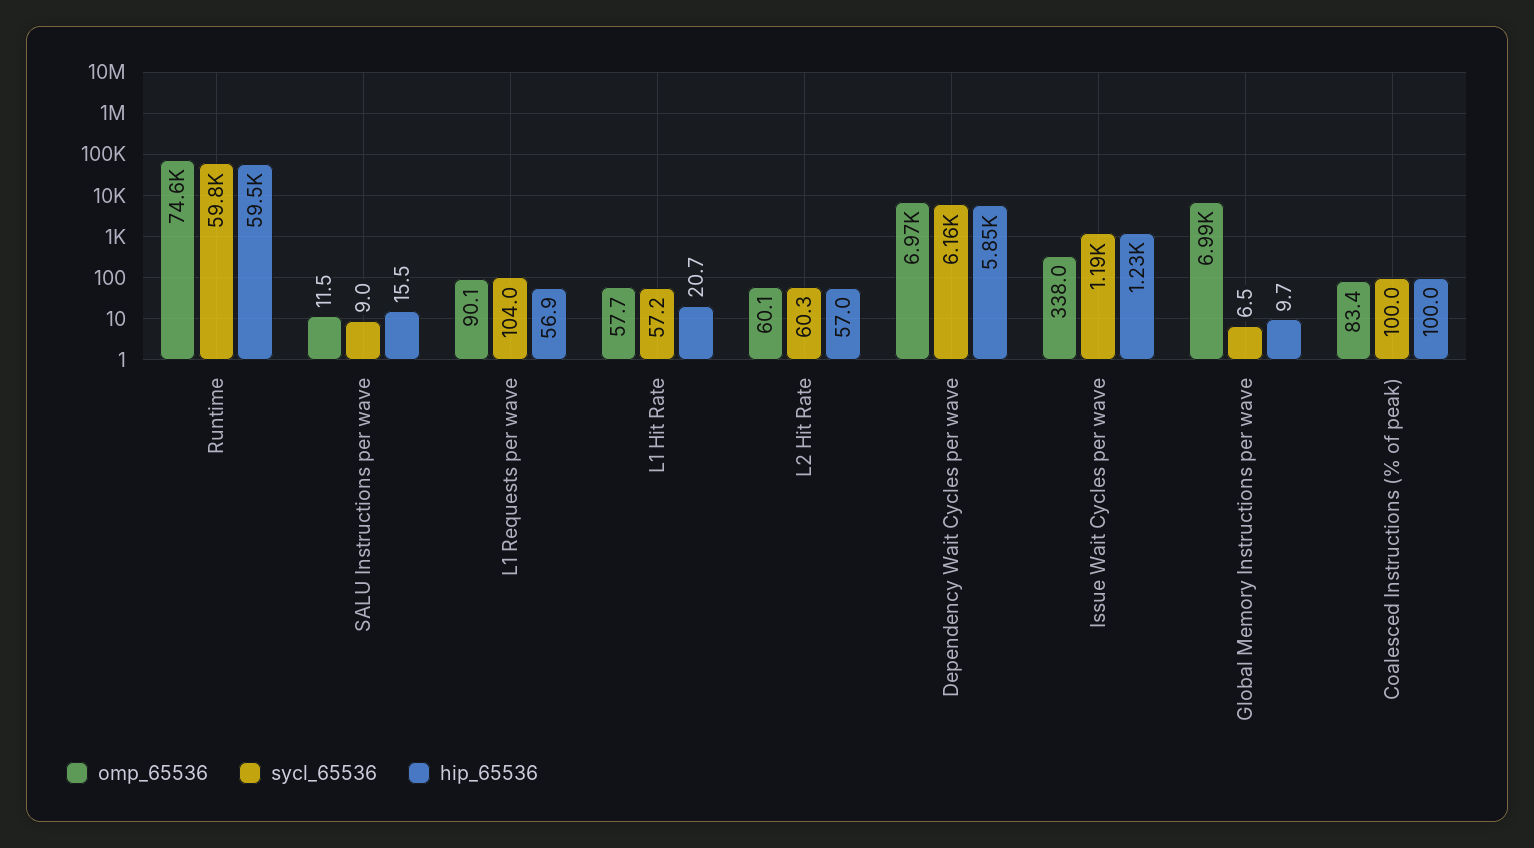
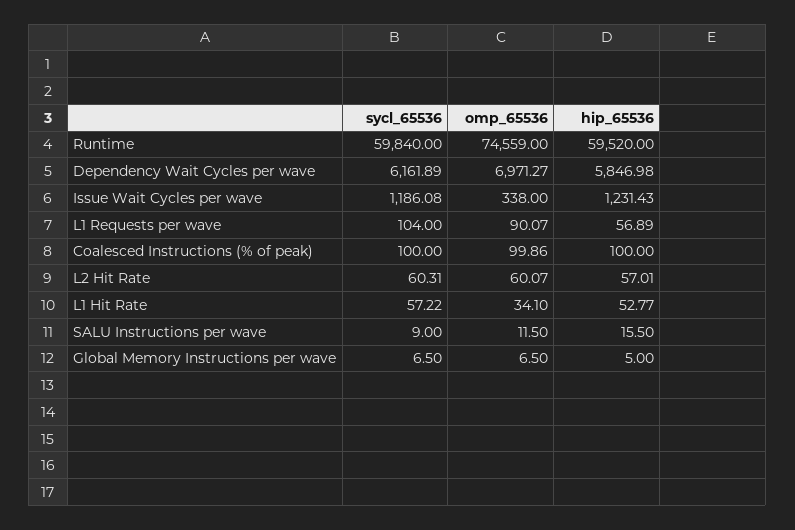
  {
    "omp_65536": {
      "Runtime": 74559,
      "SALU Instructions per wave": 11.5,
      "L1 Requests per wave": 90.07,
-     "L1 Hit Rate": 57.7,
+     "L1 Hit Rate": 34.1,
      "L2 Hit Rate": 60.07,
      "Dependency Wait Cycles per wave": 6971.27,
      "Issue Wait Cycles per wave": 338,
-     "Global Memory Instructions per wave": 6990,
+     "Global Memory Instructions per wave": 6.5,
-     "Coalesced Instructions (% of peak)": 83.4
+     "Coalesced Instructions (% of peak)": 99.86
    },
    "sycl_65536": {
      "Runtime": 59840,
      "SALU Instructions per wave": 9,
      "L1 Requests per wave": 104,
      "L1 Hit Rate": 57.22,
      "L2 Hit Rate": 60.31,
      "Dependency Wait Cycles per wave": 6161.89,
      "Issue Wait Cycles per wave": 1186.08,
      "Global Memory Instructions per wave": 6.5,
      "Coalesced Instructions (% of peak)": 100
    },
    "hip_65536": {
      "Runtime": 59520,
      "SALU Instructions per wave": 15.5,
      "L1 Requests per wave": 56.89,
-     "L1 Hit Rate": 20.7,
+     "L1 Hit Rate": 52.77,
      "L2 Hit Rate": 57.01,
      "Dependency Wait Cycles per wave": 5846.98,
      "Issue Wait Cycles per wave": 1231.43,
-     "Global Memory Instructions per wave": 9.7,
+     "Global Memory Instructions per wave": 5,
      "Coalesced Instructions (% of peak)": 100
    }
  }

